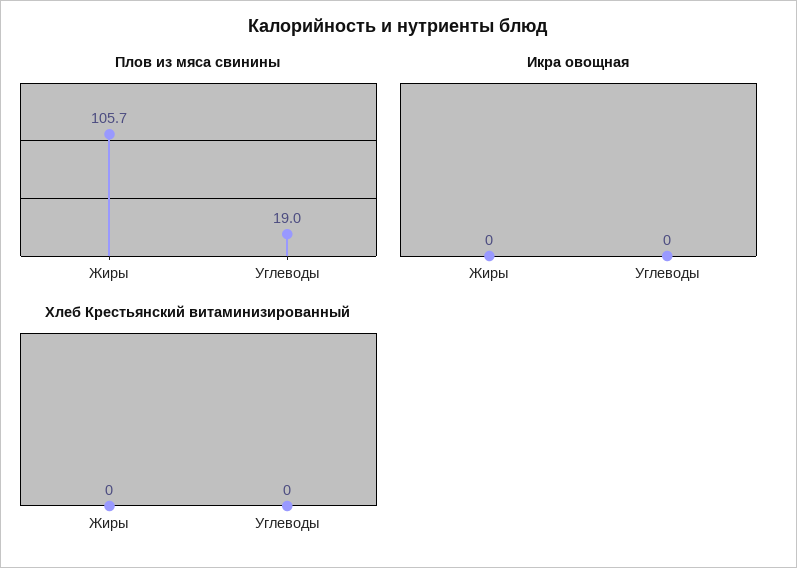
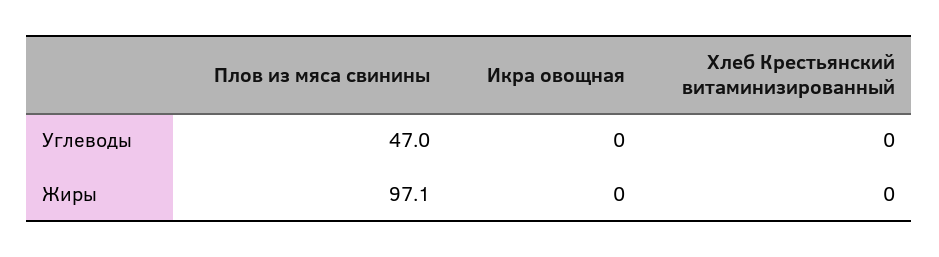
  {
    "Плов из мяса свинины": {
-     "Жиры": 105.7,
+     "Жиры": 97.1,
-     "Углеводы": 19
+     "Углеводы": 47
    },
    "Икра овощная": {
      "Жиры": 0,
      "Углеводы": 0
    },
    "Хлеб Крестьянский витаминизированный": {
      "Жиры": 0,
      "Углеводы": 0
    }
  }

